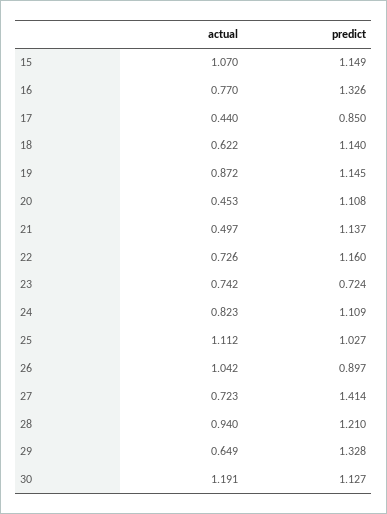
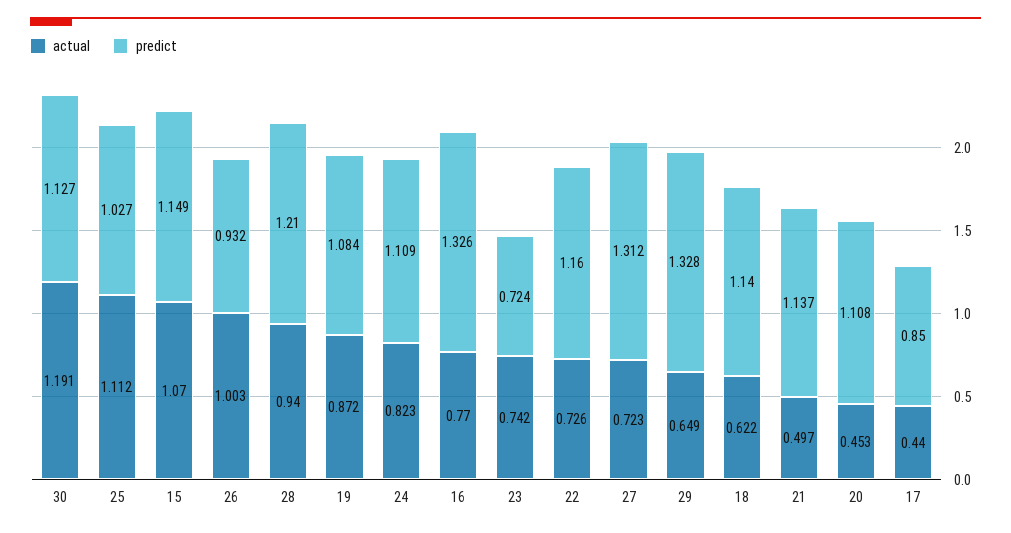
  {
    "actual": {
      "15": 1.07,
      "16": 0.77,
      "17": 0.44,
      "18": 0.622,
      "19": 0.872,
      "20": 0.453,
      "21": 0.497,
      "22": 0.726,
      "23": 0.742,
      "24": 0.823,
      "25": 1.112,
-     "26": 1.042,
+     "26": 1.003,
      "27": 0.723,
      "28": 0.94,
      "29": 0.649,
      "30": 1.191
    },
    "predict": {
      "15": 1.149,
      "16": 1.326,
      "17": 0.85,
      "18": 1.14,
-     "19": 1.145,
+     "19": 1.084,
      "20": 1.108,
      "21": 1.137,
      "22": 1.16,
      "23": 0.724,
      "24": 1.109,
      "25": 1.027,
-     "26": 0.897,
+     "26": 0.932,
-     "27": 1.414,
+     "27": 1.312,
      "28": 1.21,
      "29": 1.328,
      "30": 1.127
    }
  }

